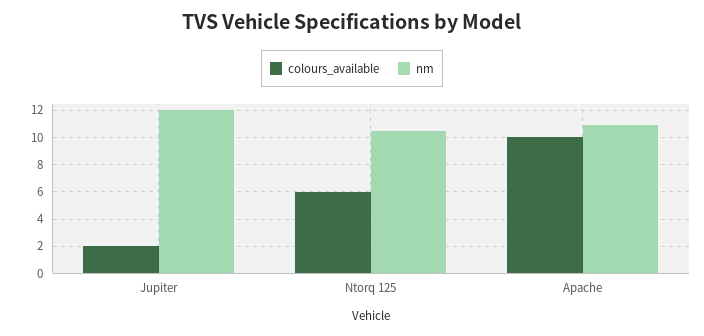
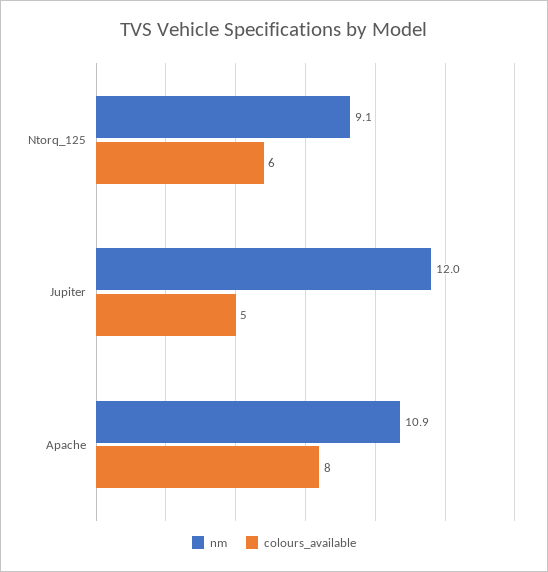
  {
    "colours_available": {
-     "Jupiter": 2,
+     "Jupiter": 5,
      "Ntorq 125": 6,
-     "Apache": 10
+     "Apache": 8
    },
    "nm": {
      "Jupiter": 12,
-     "Ntorq 125": 10.5,
+     "Ntorq 125": 9.1,
      "Apache": 10.9
    }
  }

